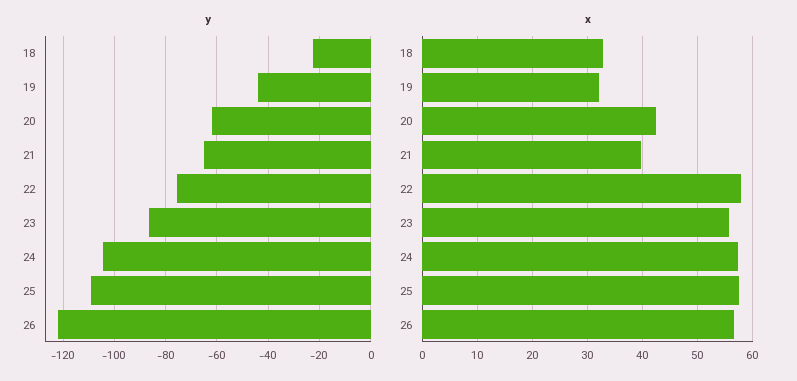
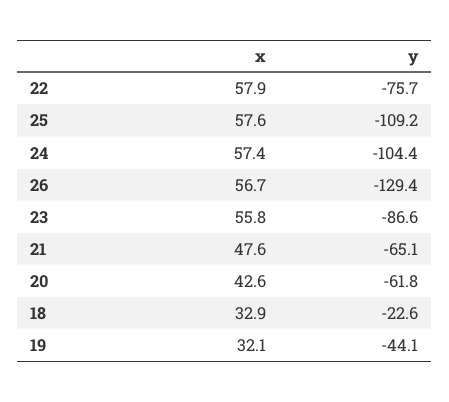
  {
    "y": {
      "18": -22.6,
      "19": -44.1,
      "20": -61.8,
      "21": -65.1,
      "22": -75.7,
      "23": -86.6,
      "24": -104.4,
      "25": -109.2,
-     "26": -122.5
+     "26": -129.4
    },
    "x": {
      "18": 32.9,
      "19": 32.1,
      "20": 42.6,
-     "21": 40,
+     "21": 47.6,
      "22": 57.9,
      "23": 55.8,
      "24": 57.4,
      "25": 57.6,
      "26": 56.7
    }
  }

